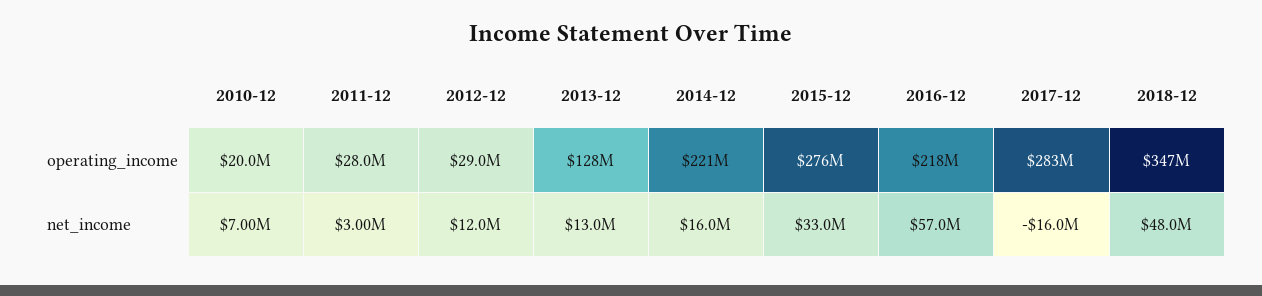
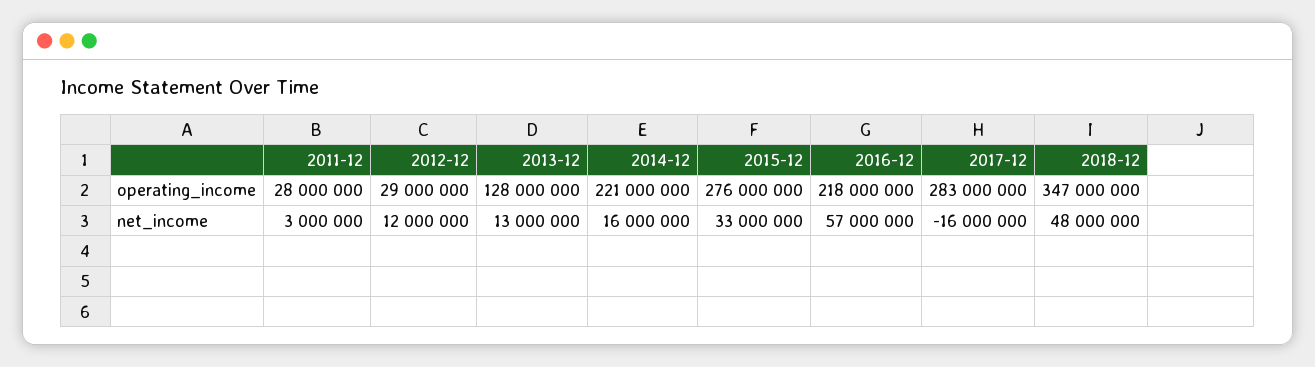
  {
-   "2010-12": {
-     "operating_income": 20000000,
-     "net_income": 7000000
-   },
    "2011-12": {
      "operating_income": 28000000,
      "net_income": 3000000
    },
    "2012-12": {
      "operating_income": 29000000,
      "net_income": 12000000
    },
    "2013-12": {
      "operating_income": 128000000,
      "net_income": 13000000
    },
    "2014-12": {
      "operating_income": 221000000,
      "net_income": 16000000
    },
    "2015-12": {
      "operating_income": 276000000,
      "net_income": 33000000
    },
    "2016-12": {
      "operating_income": 218000000,
      "net_income": 57000000
    },
    "2017-12": {
      "operating_income": 283000000,
      "net_income": -16000000
    },
    "2018-12": {
      "operating_income": 347000000,
      "net_income": 48000000
    }
  }

